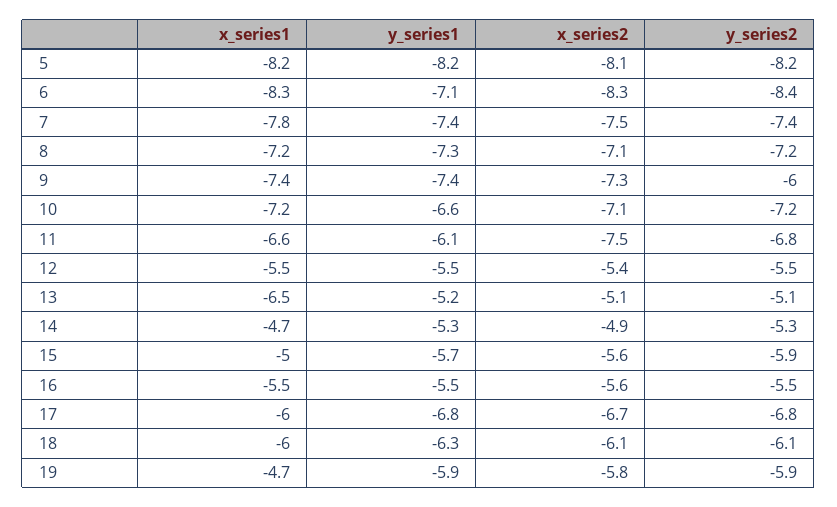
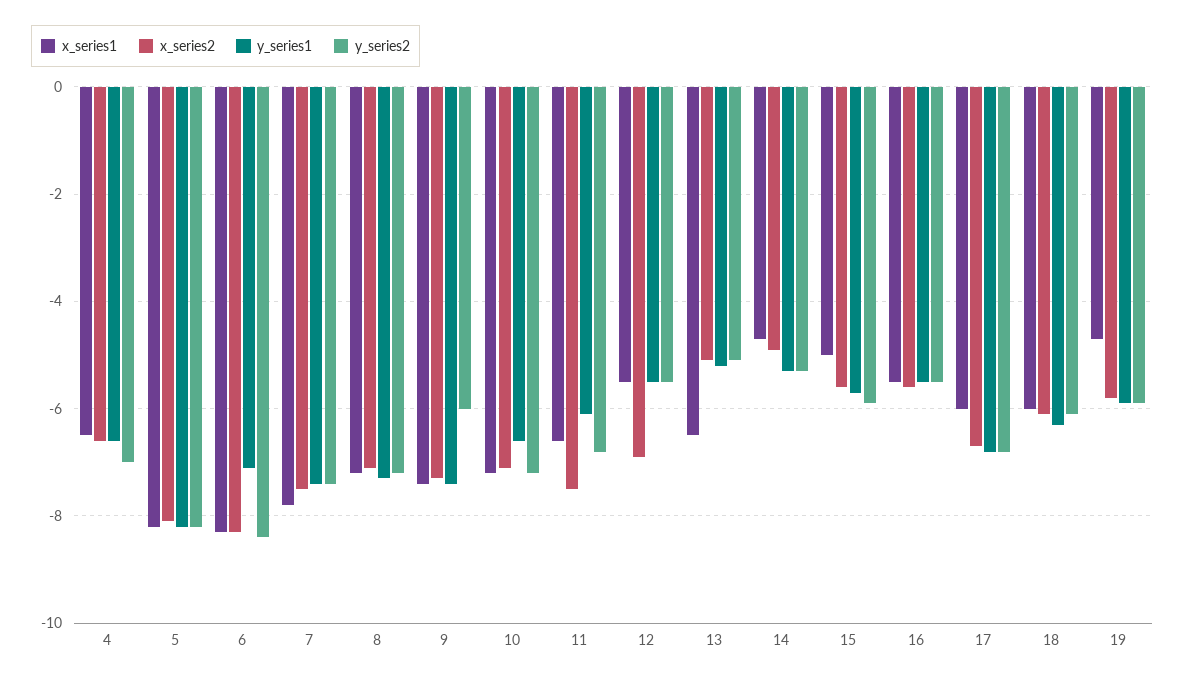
  {
    "x_series1": {
      "5": -8.2,
      "6": -8.3,
      "7": -7.8,
      "8": -7.2,
      "9": -7.4,
      "10": -7.2,
      "11": -6.6,
      "12": -5.5,
      "13": -6.5,
      "14": -4.7,
      "15": -5,
      "16": -5.5,
      "17": -6,
      "18": -6,
-     "19": -4.7
+     "19": -4.7,
+     "4": -6.5
    },
    "y_series1": {
      "5": -8.2,
      "6": -7.1,
      "7": -7.4,
      "8": -7.3,
      "9": -7.4,
      "10": -6.6,
      "11": -6.1,
      "12": -5.5,
      "13": -5.2,
      "14": -5.3,
      "15": -5.7,
      "16": -5.5,
      "17": -6.8,
      "18": -6.3,
-     "19": -5.9
+     "19": -5.9,
+     "4": -6.5
    },
    "x_series2": {
      "5": -8.1,
      "6": -8.3,
      "7": -7.5,
      "8": -7.1,
      "9": -7.3,
      "10": -7.1,
      "11": -7.5,
-     "12": -5.4,
+     "12": -7,
      "13": -5.1,
      "14": -4.9,
      "15": -5.6,
      "16": -5.6,
      "17": -6.7,
      "18": -6.1,
-     "19": -5.8
+     "19": -5.8,
+     "4": -6.5
    },
    "y_series2": {
      "5": -8.2,
      "6": -8.4,
      "7": -7.4,
      "8": -7.2,
      "9": -6,
      "10": -7.2,
      "11": -6.8,
      "12": -5.5,
      "13": -5.1,
      "14": -5.3,
      "15": -5.9,
      "16": -5.5,
      "17": -6.8,
      "18": -6.1,
-     "19": -5.9
+     "19": -5.9,
+     "4": -7
    }
  }

